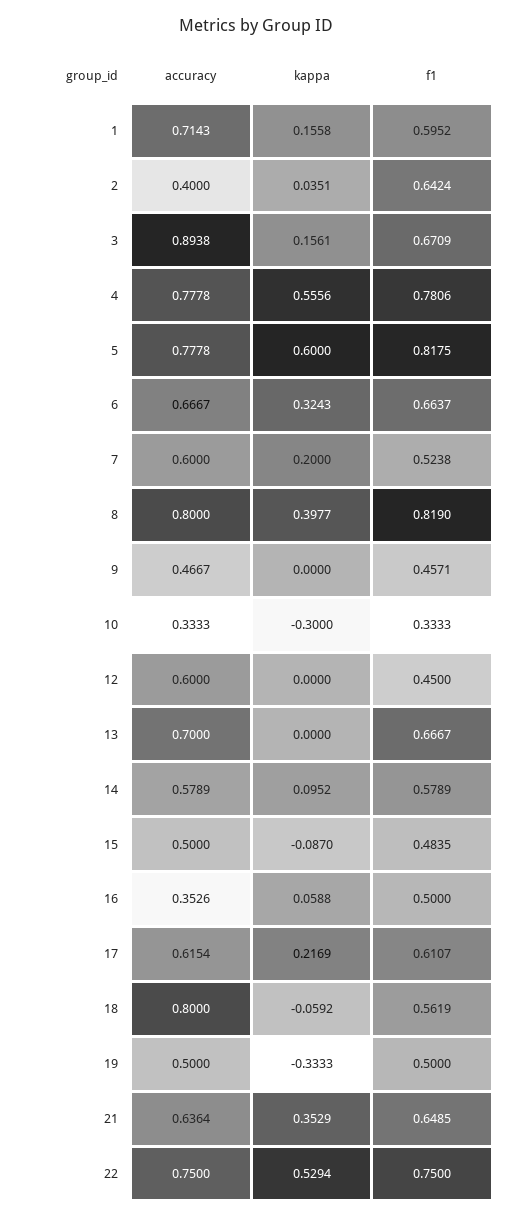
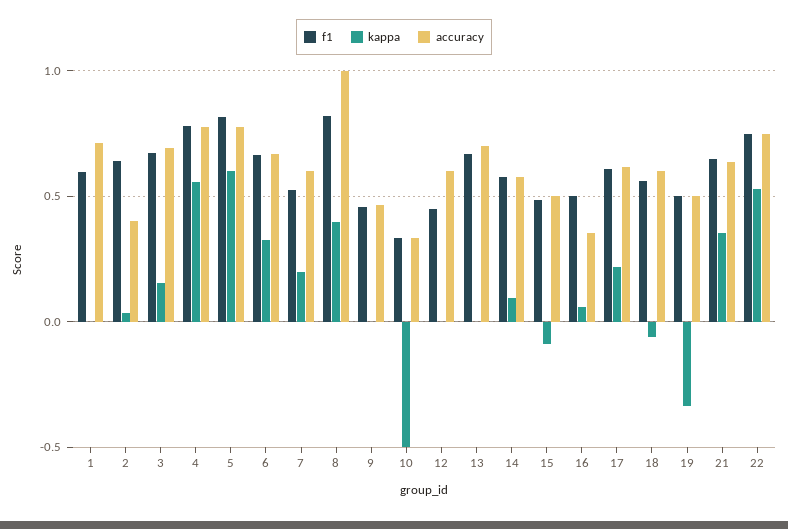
  {
    "accuracy": {
      "1": 0.7143,
      "2": 0.4,
-     "3": 0.8938,
+     "3": 0.7,
      "4": 0.7778,
      "5": 0.7778,
      "6": 0.6667,
      "7": 0.6,
-     "8": 0.8,
+     "8": 1,
      "9": 0.4667,
      "10": 0.3333,
      "12": 0.6,
      "13": 0.7,
      "14": 0.5789,
      "15": 0.5,
      "16": 0.3526,
      "17": 0.6154,
-     "18": 0.8,
+     "18": 0.6,
      "19": 0.5,
      "21": 0.6364,
      "22": 0.75
    },
    "kappa": {
-     "1": 0.1558,
+     "1": 0,
      "2": 0.0351,
      "3": 0.1561,
      "4": 0.5556,
      "5": 0.6,
      "6": 0.3243,
      "7": 0.2,
      "8": 0.3977,
      "9": 0,
-     "10": -0.3,
+     "10": -0.5,
      "12": 0,
      "13": 0,
      "14": 0.0952,
      "15": -0.087,
      "16": 0.0588,
      "17": 0.2169,
      "18": -0.0592,
      "19": -0.3333,
      "21": 0.3529,
      "22": 0.5294
    },
    "f1": {
      "1": 0.5952,
      "2": 0.6424,
      "3": 0.6709,
      "4": 0.7806,
      "5": 0.8175,
      "6": 0.6637,
      "7": 0.5238,
      "8": 0.819,
      "9": 0.4571,
      "10": 0.3333,
      "12": 0.45,
      "13": 0.6667,
      "14": 0.5789,
      "15": 0.4835,
      "16": 0.5,
      "17": 0.6107,
      "18": 0.5619,
      "19": 0.5,
      "21": 0.6485,
      "22": 0.75
    }
  }

